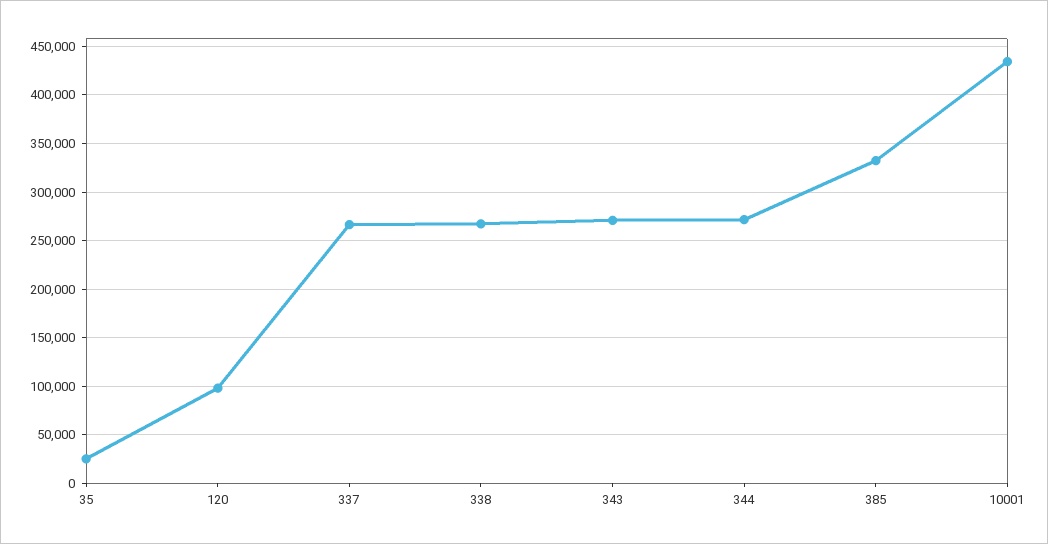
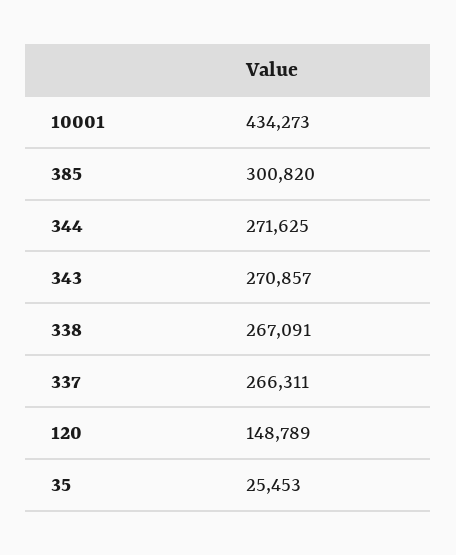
  {
    "35": 25453,
-   "120": 100000,
+   "120": 148789,
    "337": 266311,
    "338": 267091,
    "343": 270857,
    "344": 271625,
-   "385": 330000,
+   "385": 300820,
    "10001": 434273
  }

